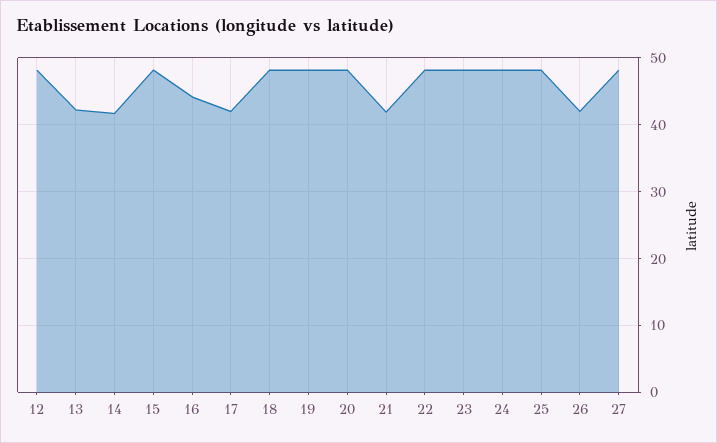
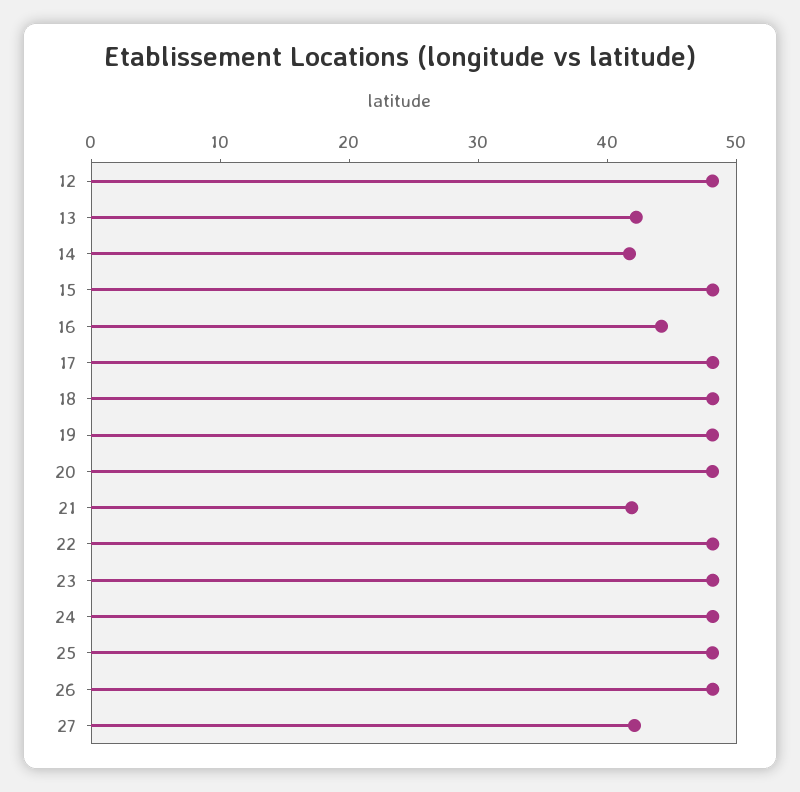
  {
    "12": 48,
    "13": 42,
    "14": 42,
    "15": 48,
    "16": 44,
-   "17": 42,
+   "17": 48,
    "18": 48,
    "19": 48,
    "20": 48,
    "21": 42,
    "22": 48,
    "23": 48,
    "24": 48,
    "25": 48,
-   "26": 42,
+   "26": 48,
-   "27": 48
+   "27": 42
  }

